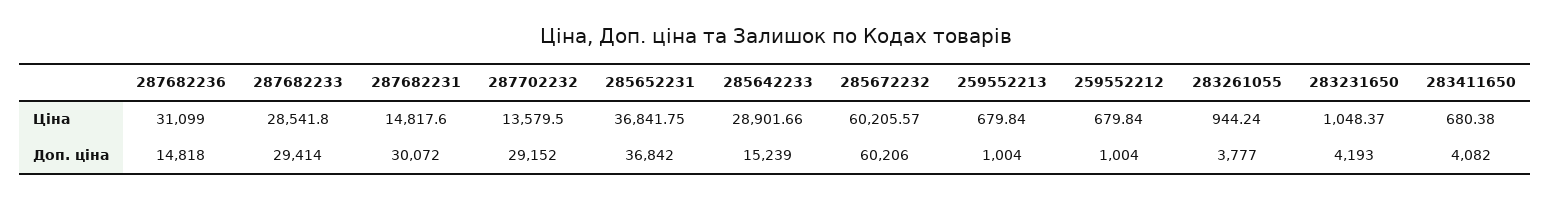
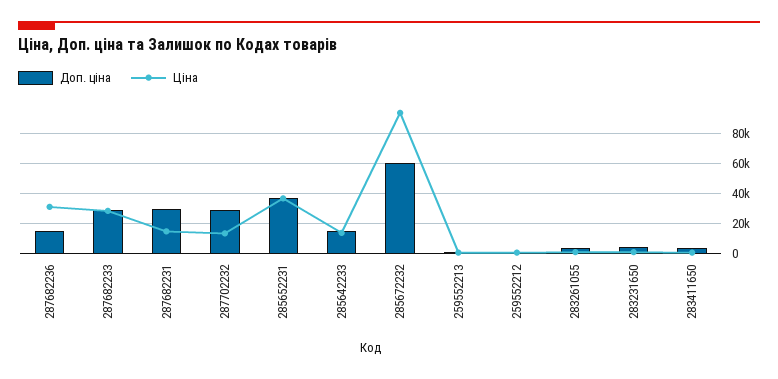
  {
    "Ціна": {
      "287682236": 31099,
      "287682233": 28541.8,
      "287682231": 14817.6,
      "287702232": 13579.5,
      "285652231": 36841.75,
-     "285642233": 28901.66,
+     "285642233": 15000,
-     "285672232": 60205.57,
+     "285672232": 95000,
      "259552213": 679.84,
      "259552212": 679.84,
      "283261055": 944.24,
      "283231650": 1048.37,
      "283411650": 680.38
    },
    "Доп. ціна": {
      "287682236": 14818,
      "287682233": 29414,
      "287682231": 30072,
      "287702232": 29152,
      "285652231": 36842,
      "285642233": 15239,
      "285672232": 60206,
      "259552213": 1004,
      "259552212": 1004,
      "283261055": 3777,
      "283231650": 4193,
      "283411650": 4082
    }
  }

